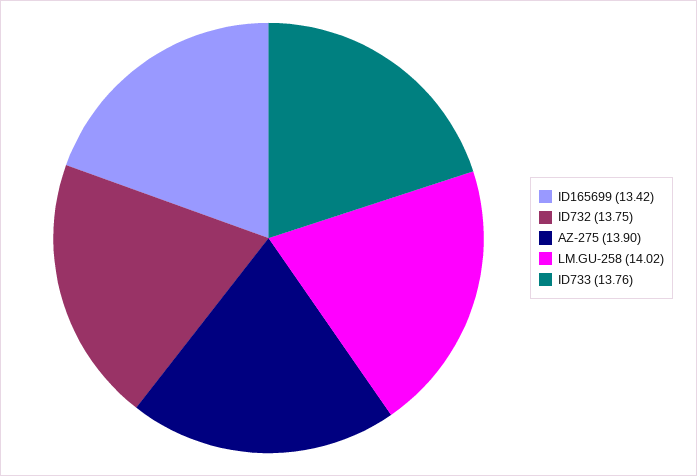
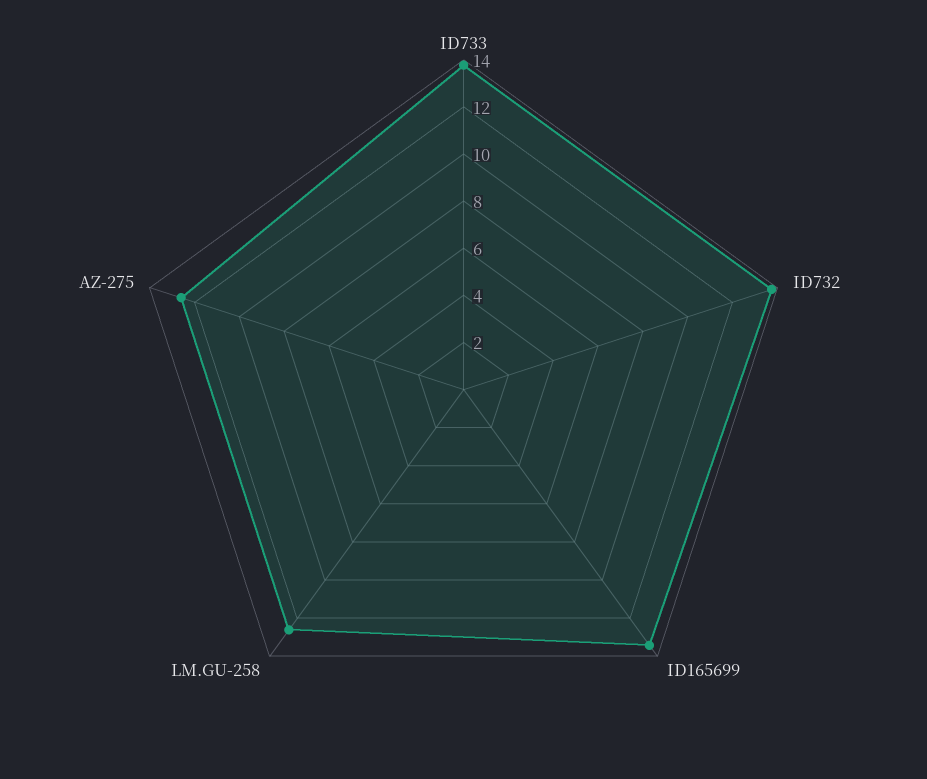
  {
    "ID165699": 13.42,
    "ID732": 13.75,
-   "AZ-275": 13.9,
+   "AZ-275": 12.5,
-   "LM.GU-258": 14.02,
+   "LM.GU-258": 12.5,
    "ID733": 13.76
  }

